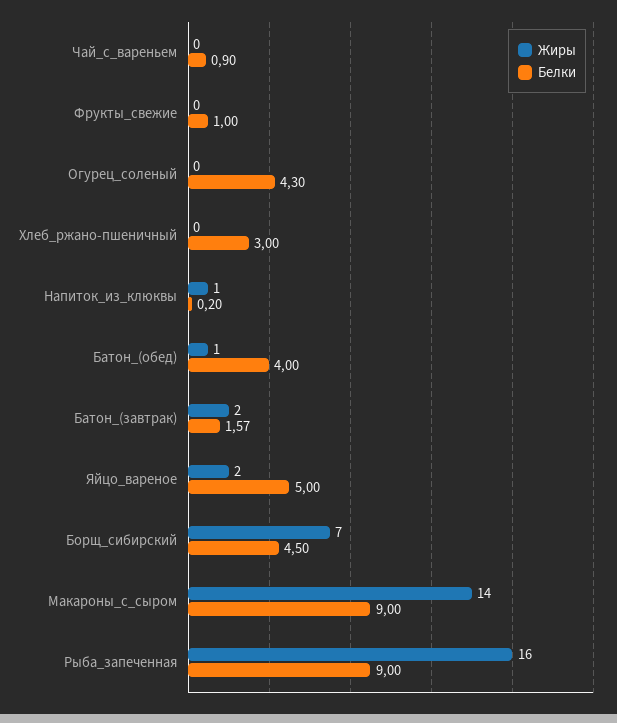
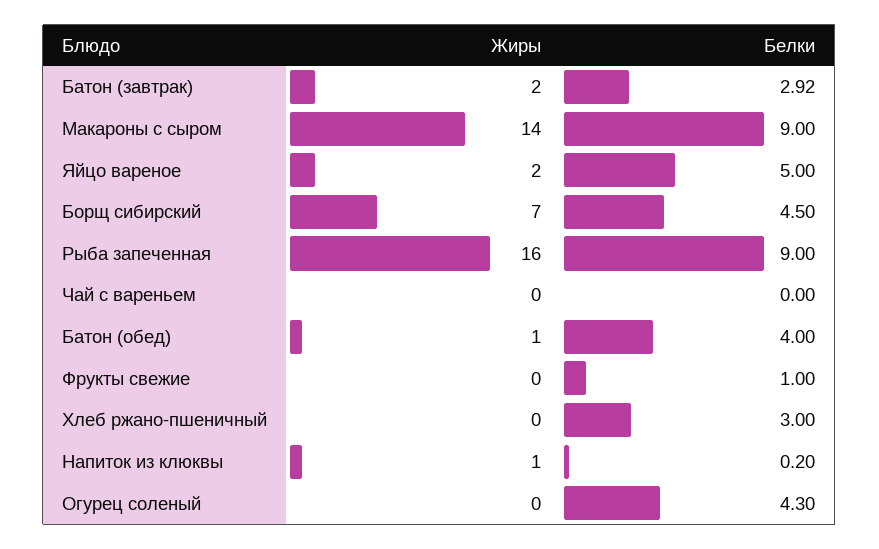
  {
    "Жиры": {
      "Чай_с_вареньем": 0,
      "Фрукты_свежие": 0,
      "Огурец_соленый": 0,
      "Хлеб_ржано-пшеничный": 0,
      "Напиток_из_клюквы": 1,
      "Батон_(обед)": 1,
      "Батон_(завтрак)": 2,
      "Яйцо_вареное": 2,
      "Борщ_сибирский": 7,
      "Макароны_с_сыром": 14,
      "Рыба_запеченная": 16
    },
    "Белки": {
-     "Чай_с_вареньем": 0.9,
+     "Чай_с_вареньем": 0,
      "Фрукты_свежие": 1,
      "Огурец_соленый": 4.3,
      "Хлеб_ржано-пшеничный": 3,
      "Напиток_из_клюквы": 0.2,
      "Батон_(обед)": 4,
-     "Батон_(завтрак)": 1.57,
+     "Батон_(завтрак)": 2.92,
      "Яйцо_вареное": 5,
      "Борщ_сибирский": 4.5,
      "Макароны_с_сыром": 9,
      "Рыба_запеченная": 9
    }
  }

